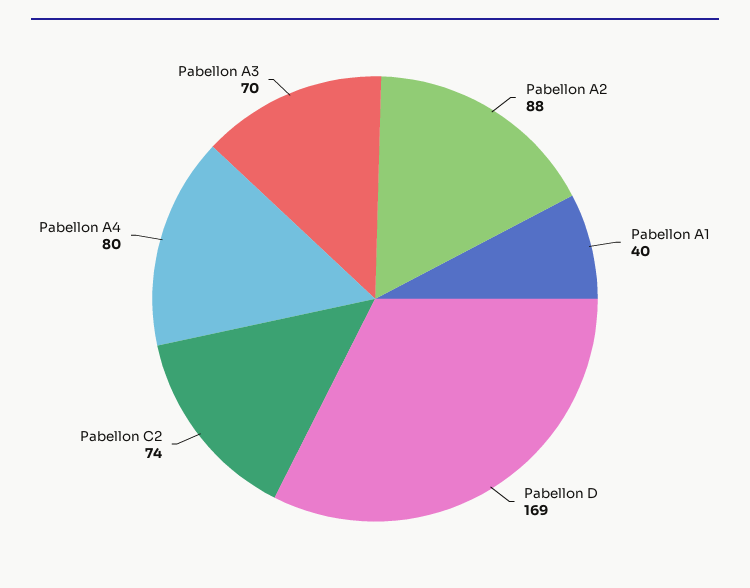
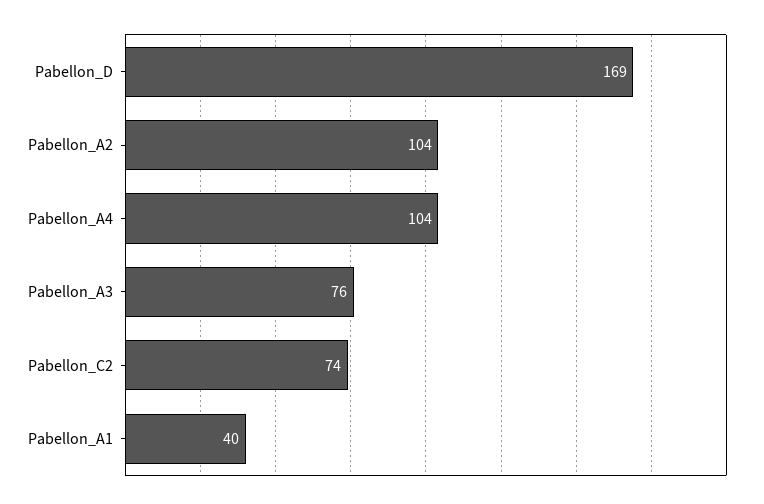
  {
-   "Pabellon A2": 88,
+   "Pabellon A2": 104,
    "Pabellon A1": 40,
    "Pabellon D": 169,
    "Pabellon C2": 74,
-   "Pabellon A4": 80,
+   "Pabellon A4": 104,
-   "Pabellon A3": 70
+   "Pabellon A3": 76
  }

